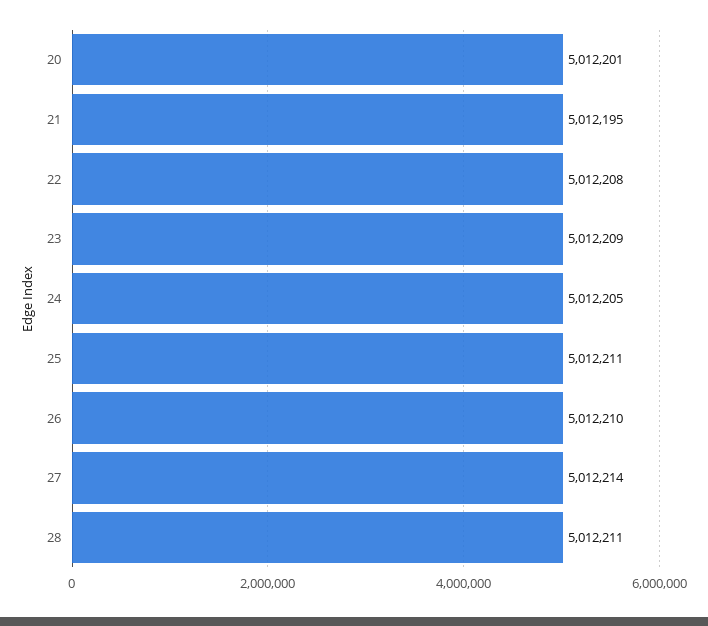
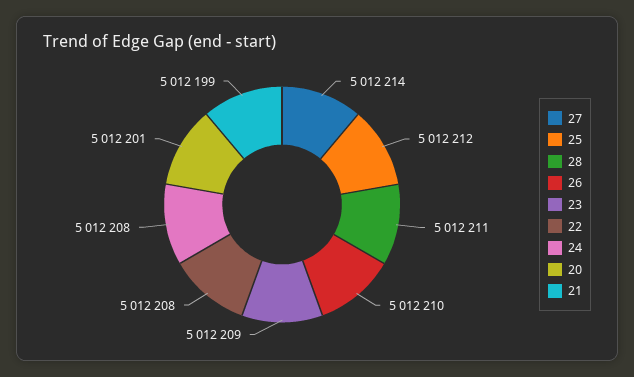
  {
    "20": 5012201,
-   "21": 5012195,
+   "21": 5012199,
    "22": 5012208,
    "23": 5012209,
-   "24": 5012205,
+   "24": 5012208,
-   "25": 5012211,
+   "25": 5012212,
    "26": 5012210,
    "27": 5012214,
    "28": 5012211
  }

